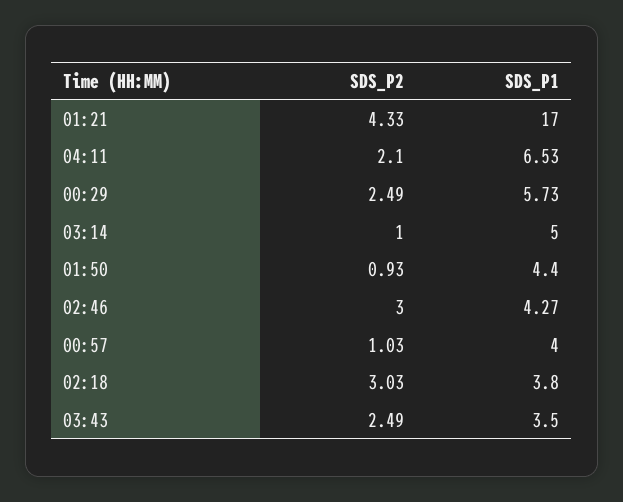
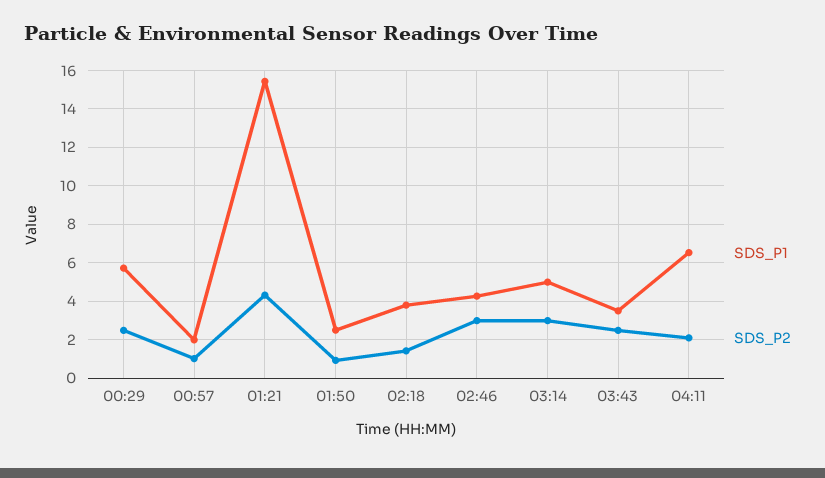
  {
    "SDS_P2": {
      "01:21": 4.33,
      "04:11": 2.1,
      "00:29": 2.49,
-     "03:14": 1,
+     "03:14": 3,
      "01:50": 0.93,
      "02:46": 3,
      "00:57": 1.03,
-     "02:18": 3.03,
+     "02:18": 1.5,
      "03:43": 2.49
    },
    "SDS_P1": {
-     "01:21": 17,
+     "01:21": 15.5,
      "04:11": 6.53,
      "00:29": 5.73,
      "03:14": 5,
-     "01:50": 4.4,
+     "01:50": 2.5,
      "02:46": 4.27,
-     "00:57": 4,
+     "00:57": 2,
      "02:18": 3.8,
      "03:43": 3.5
    }
  }

